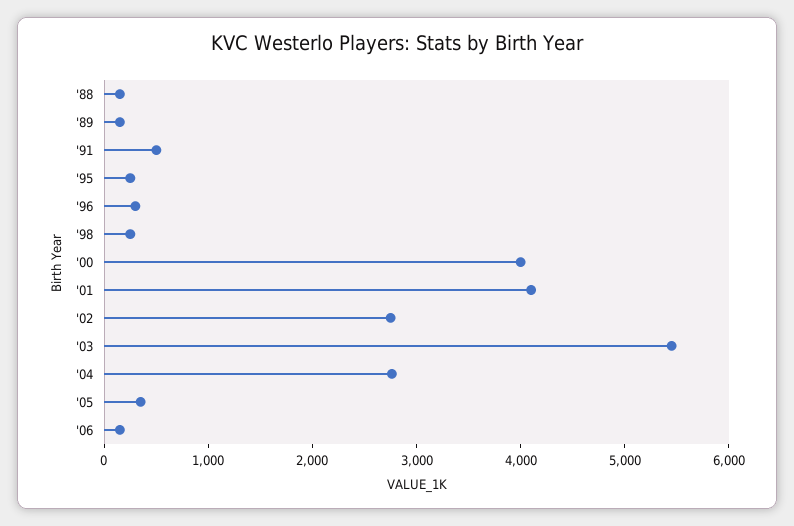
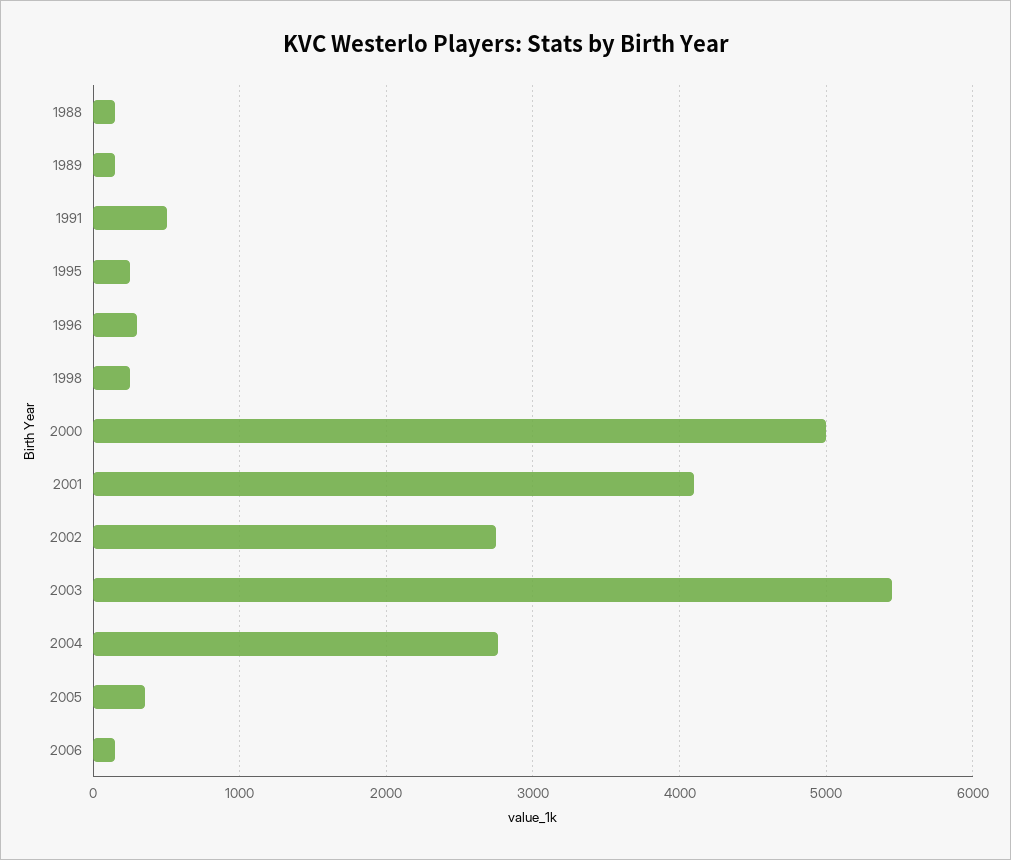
  {
    "'88": 200,
    "'89": 200,
    "'91": 500,
    "'95": 300,
    "'96": 300,
    "'98": 300,
-   "'00": 4000,
+   "'00": 5000,
    "'01": 4100,
    "'02": 2800,
    "'03": 5500,
    "'04": 2800,
    "'05": 400,
    "'06": 200
  }

